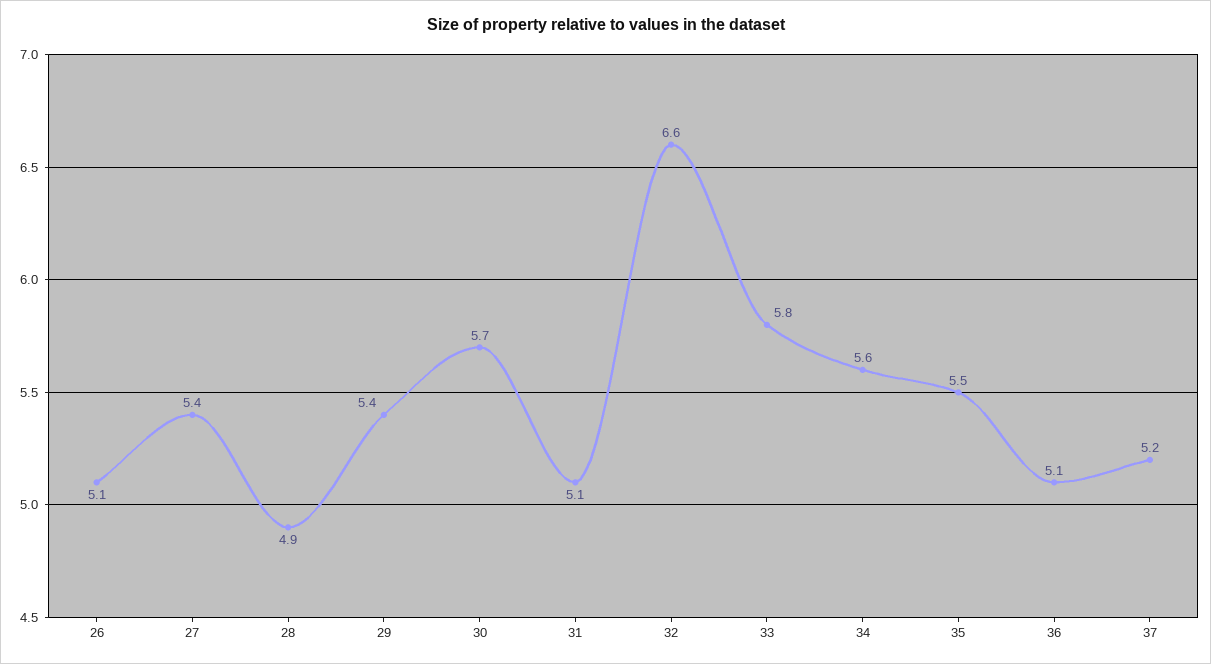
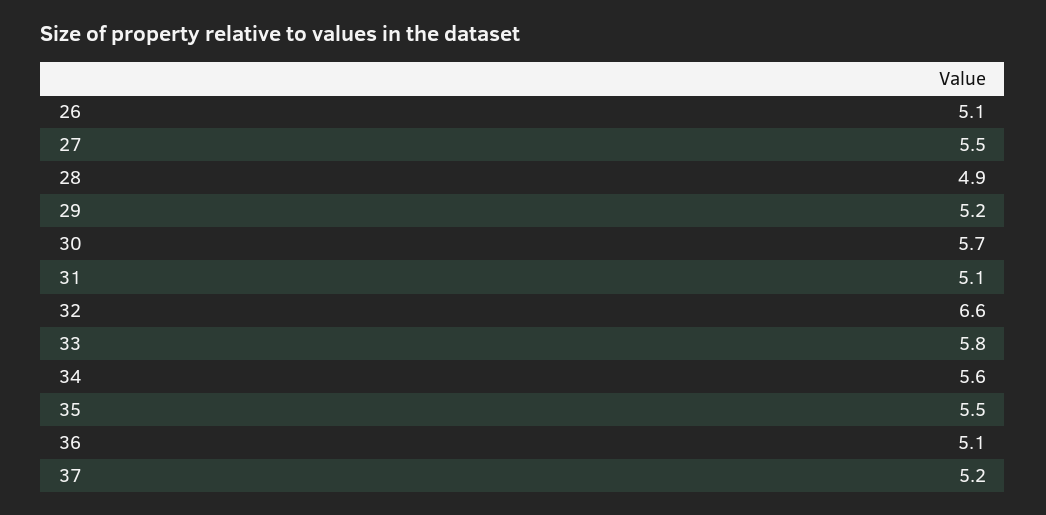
  {
    "26": 5.1,
-   "27": 5.4,
+   "27": 5.5,
    "28": 4.9,
-   "29": 5.4,
+   "29": 5.2,
    "30": 5.7,
    "31": 5.1,
    "32": 6.6,
    "33": 5.8,
    "34": 5.6,
    "35": 5.5,
    "36": 5.1,
    "37": 5.2
  }

